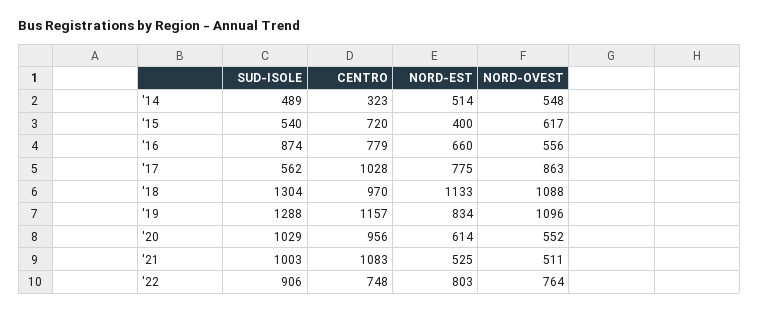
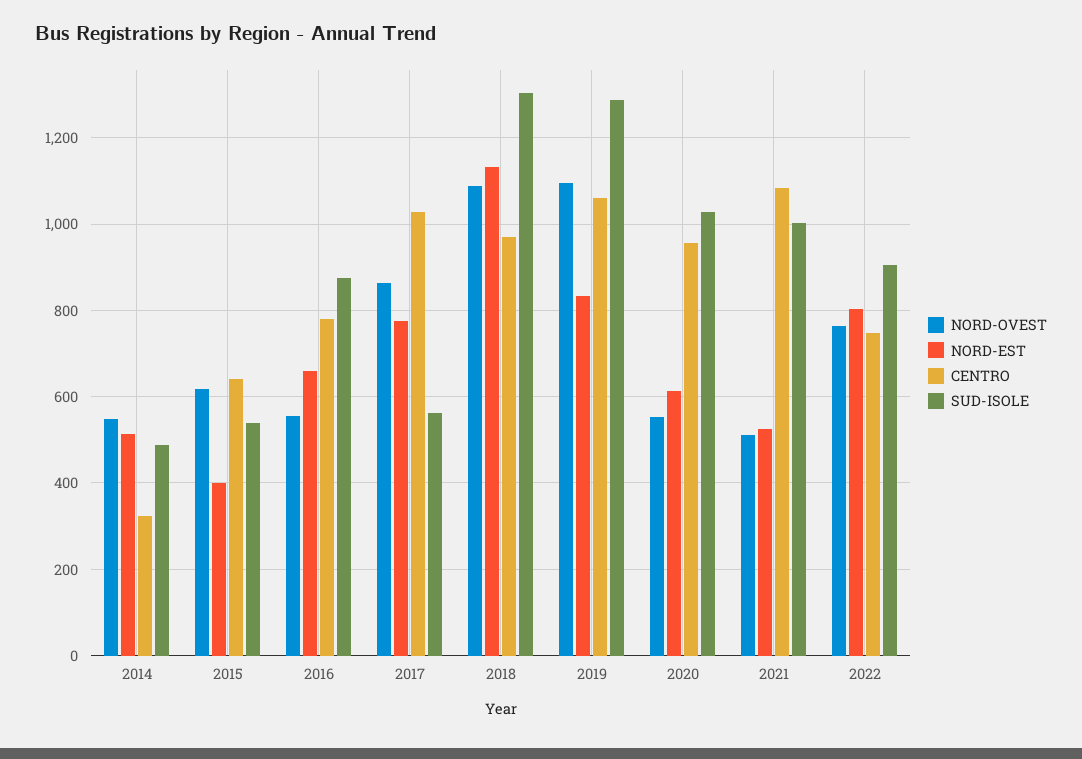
  {
    "SUD-ISOLE": {
      "'14": 489,
      "'15": 540,
      "'16": 874,
      "'17": 562,
      "'18": 1304,
      "'19": 1288,
      "'20": 1029,
      "'21": 1003,
      "'22": 906
    },
    "CENTRO": {
      "'14": 323,
-     "'15": 720,
+     "'15": 640,
      "'16": 779,
      "'17": 1028,
      "'18": 970,
-     "'19": 1157,
+     "'19": 1060,
      "'20": 956,
      "'21": 1083,
      "'22": 748
    },
    "NORD-EST": {
      "'14": 514,
      "'15": 400,
      "'16": 660,
      "'17": 775,
      "'18": 1133,
      "'19": 834,
      "'20": 614,
      "'21": 525,
      "'22": 803
    },
    "NORD-OVEST": {
      "'14": 548,
      "'15": 617,
      "'16": 556,
      "'17": 863,
      "'18": 1088,
      "'19": 1096,
      "'20": 552,
      "'21": 511,
      "'22": 764
    }
  }

